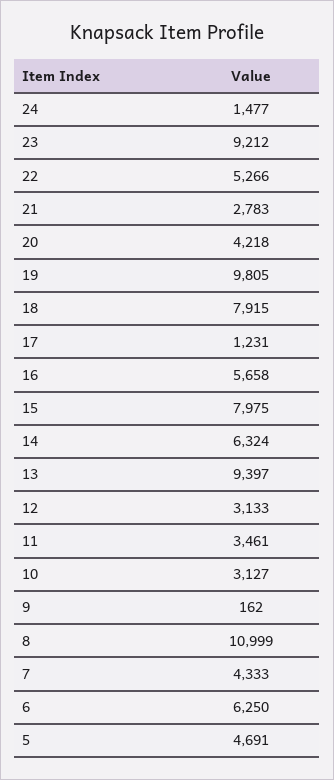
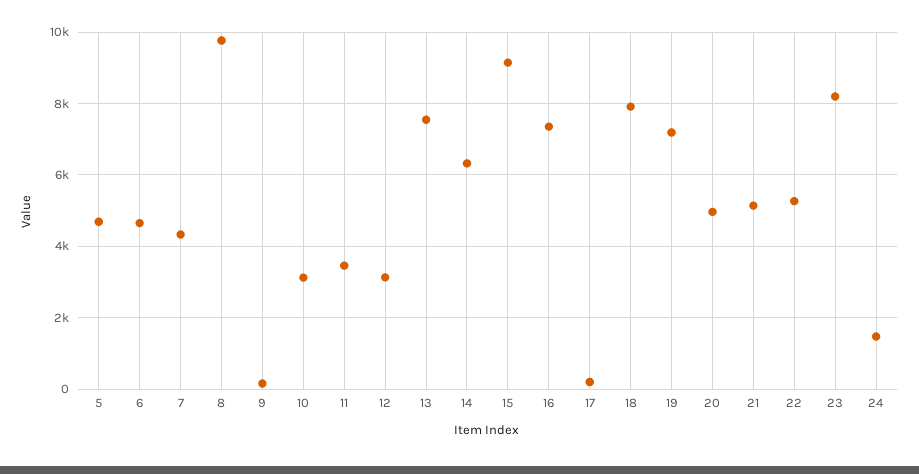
  {
    "24": 1477,
-   "23": 9212,
+   "23": 8200,
    "22": 5266,
-   "21": 2783,
+   "21": 5200,
-   "20": 4218,
+   "20": 5000,
-   "19": 9805,
+   "19": 7200,
    "18": 7915,
-   "17": 1231,
+   "17": 200,
-   "16": 5658,
+   "16": 7400,
-   "15": 7975,
+   "15": 9200,
    "14": 6324,
-   "13": 9397,
+   "13": 7600,
    "12": 3133,
    "11": 3461,
    "10": 3127,
    "9": 162,
-   "8": 10999,
+   "8": 9800,
    "7": 4333,
-   "6": 6250,
+   "6": 4600,
    "5": 4691
  }

